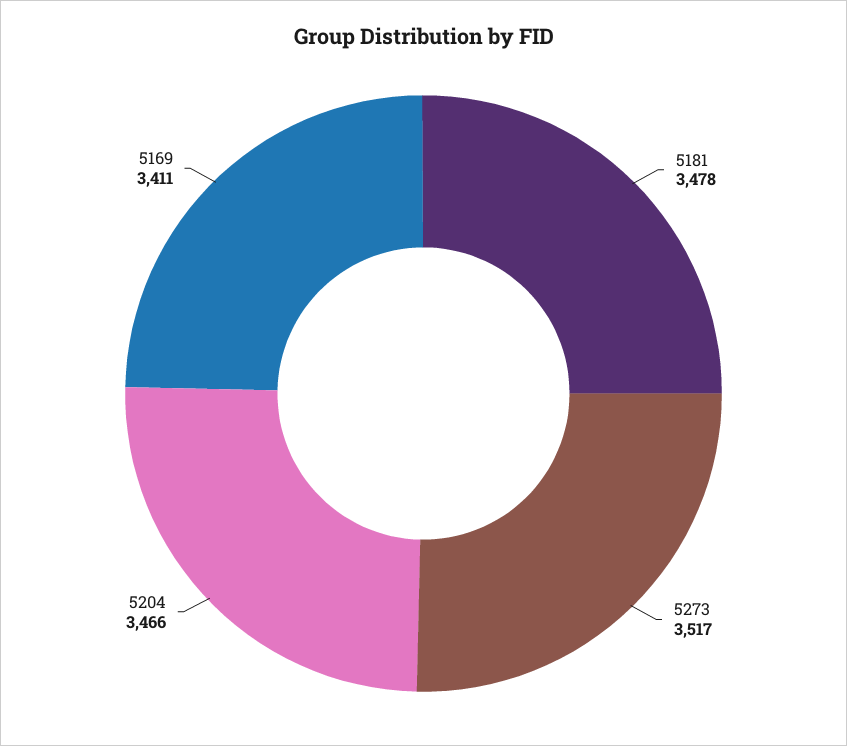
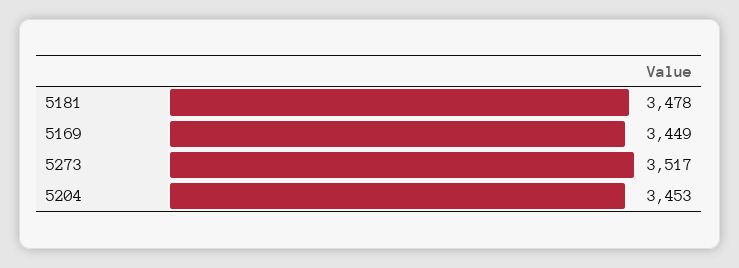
  {
    "5181": 3478,
    "5273": 3517,
-   "5204": 3466,
+   "5204": 3453,
-   "5169": 3411
+   "5169": 3449
  }

